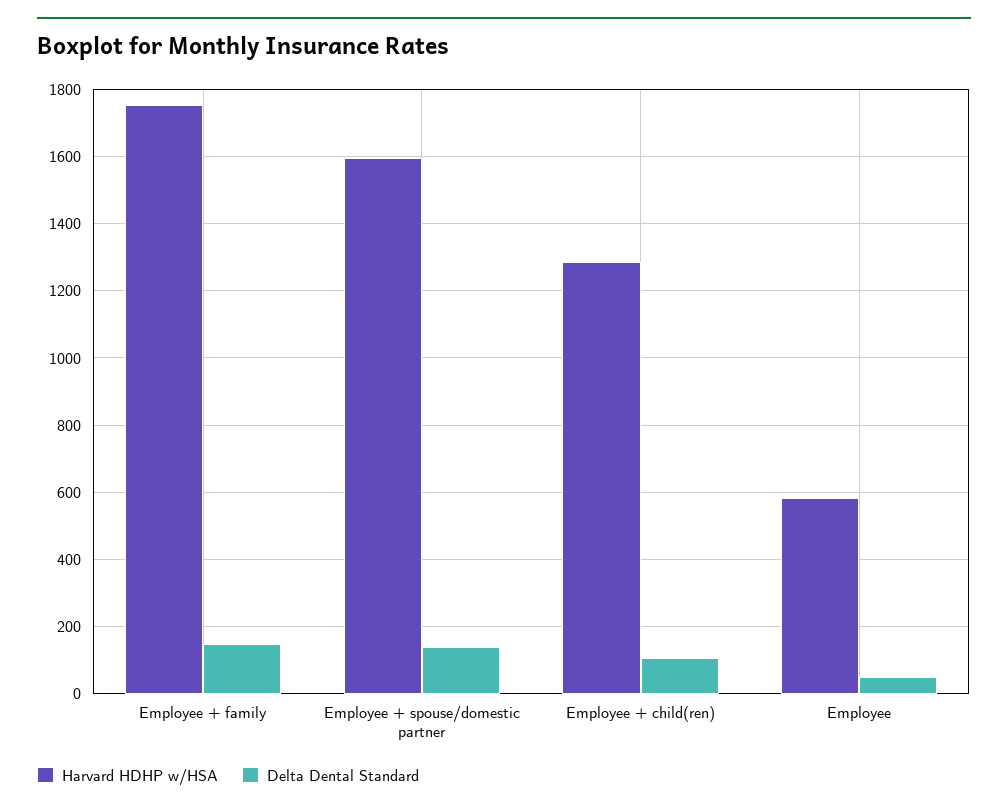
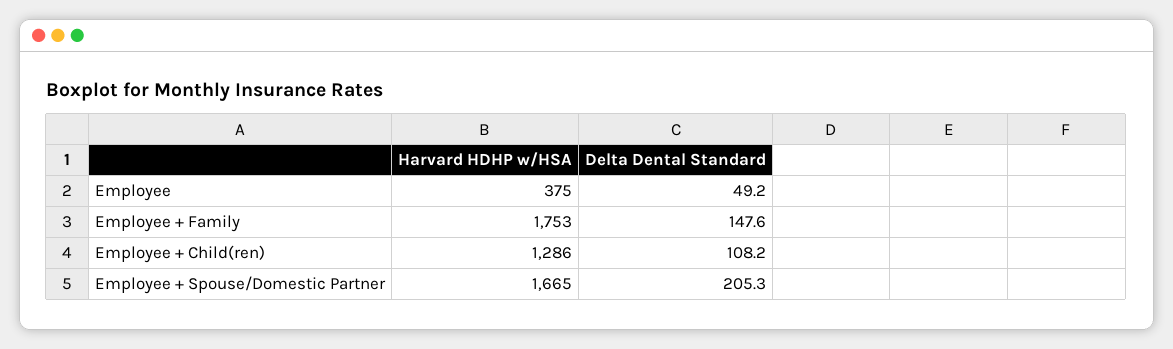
  {
    "Harvard HDHP w/HSA": {
      "Employee + family": 1753,
-     "Employee + spouse/domestic partner": 1600,
+     "Employee + spouse/domestic partner": 1665,
      "Employee + child(ren)": 1286,
-     "Employee": 580
+     "Employee": 375
    },
    "Delta Dental Standard": {
      "Employee + family": 147.6,
-     "Employee + spouse/domestic partner": 140,
+     "Employee + spouse/domestic partner": 205.3,
      "Employee + child(ren)": 108.2,
      "Employee": 49.2
    }
  }

